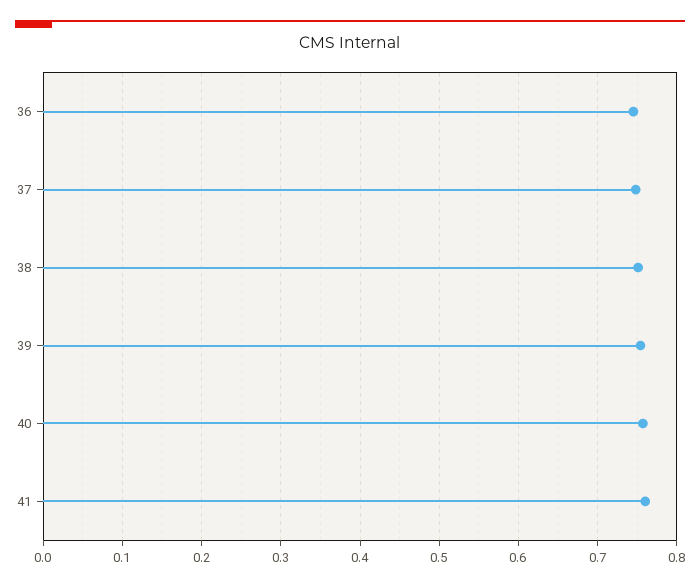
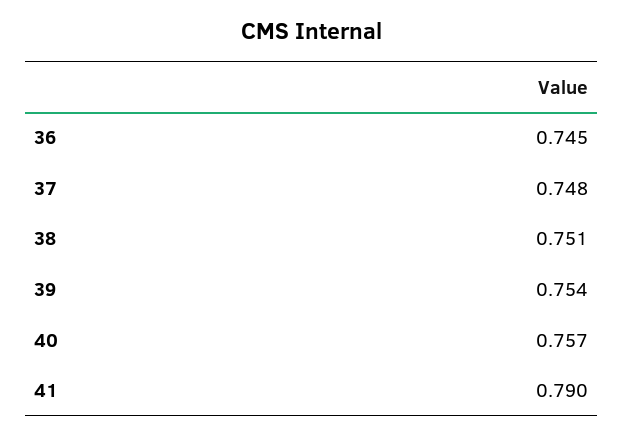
  {
    "36": 0.745,
    "37": 0.748,
    "38": 0.751,
    "39": 0.754,
    "40": 0.757,
-   "41": 0.76
+   "41": 0.79
  }

